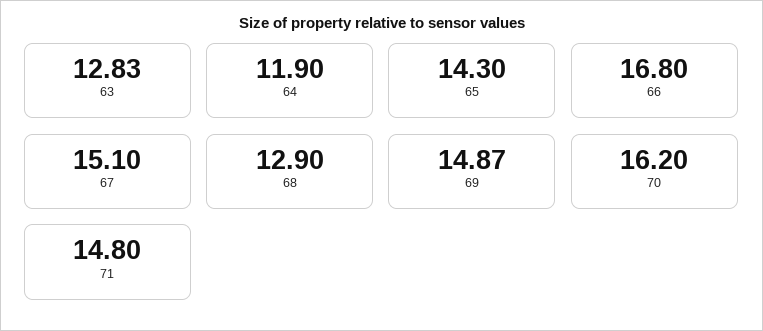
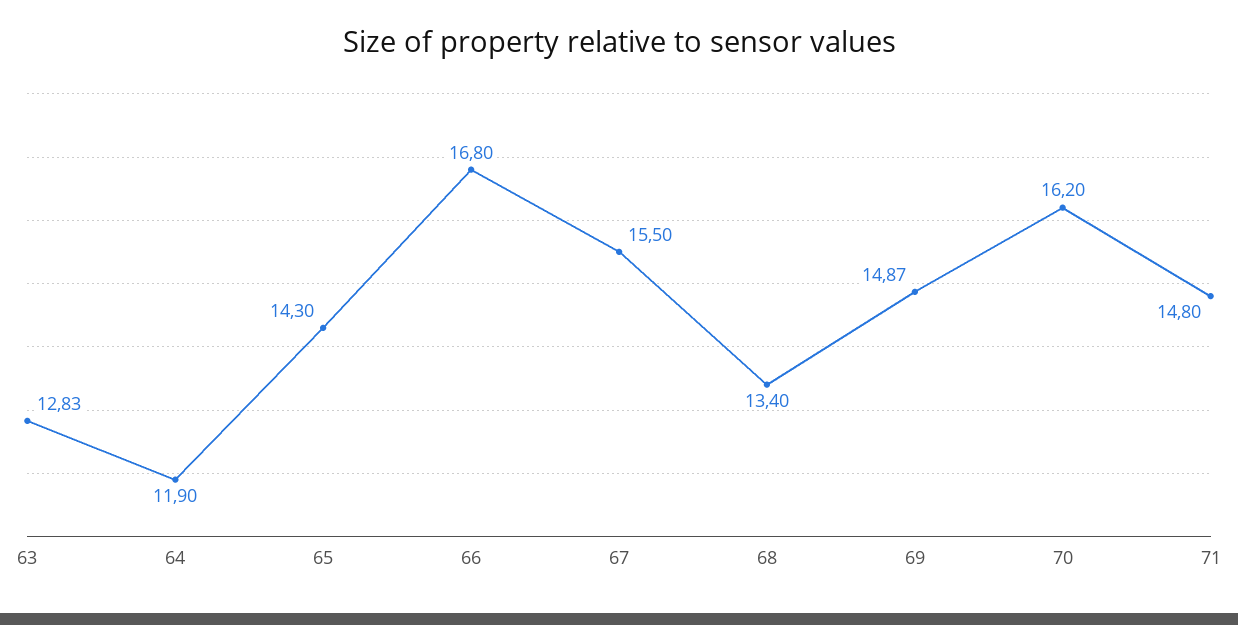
  {
    "63": 12.83,
    "64": 11.9,
    "65": 14.3,
    "66": 16.8,
-   "67": 15.1,
+   "67": 15.5,
-   "68": 12.9,
+   "68": 13.4,
    "69": 14.87,
    "70": 16.2,
    "71": 14.8
  }

